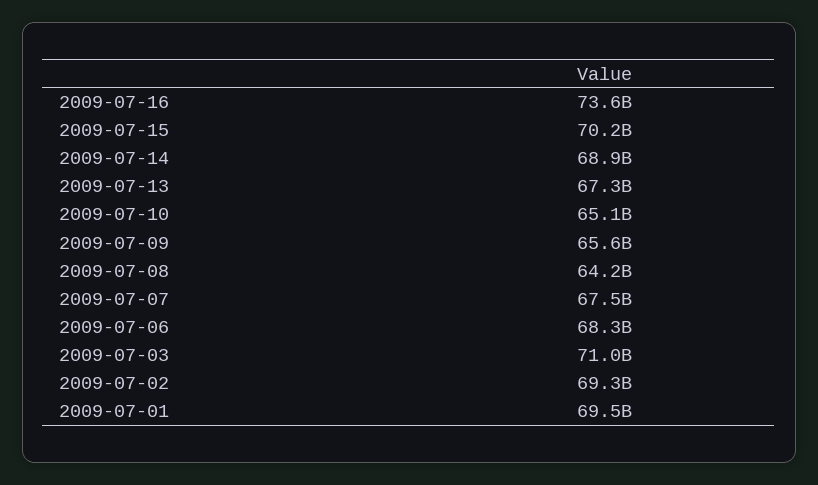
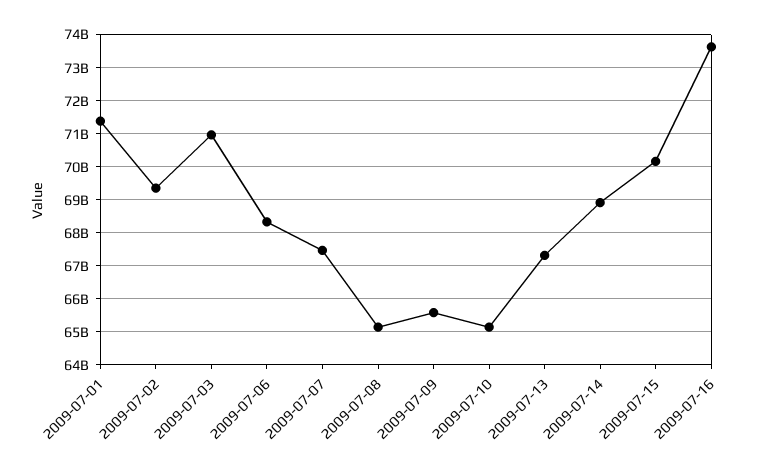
  {
    "2009-07-16": 73600000000,
    "2009-07-15": 70200000000,
    "2009-07-14": 68900000000,
    "2009-07-13": 67300000000,
    "2009-07-10": 65100000000,
    "2009-07-09": 65600000000,
-   "2009-07-08": 64200000000,
+   "2009-07-08": 65200000000,
    "2009-07-07": 67500000000,
    "2009-07-06": 68300000000,
    "2009-07-03": 71000000000,
    "2009-07-02": 69300000000,
-   "2009-07-01": 69500000000
+   "2009-07-01": 71400000000
  }

